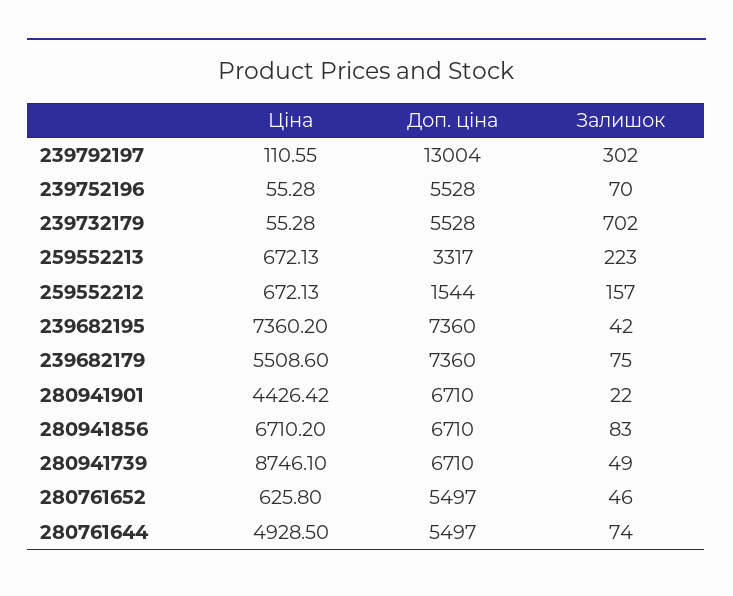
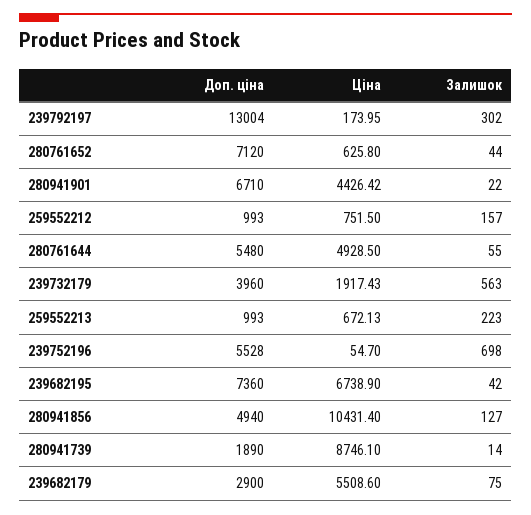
  {
    "Ціна": {
-     "239792197": 110.55,
+     "239792197": 173.95,
-     "239752196": 55.28,
+     "239752196": 54.7,
-     "239732179": 55.28,
+     "239732179": 1917.43,
      "259552213": 672.13,
-     "259552212": 672.13,
+     "259552212": 751.5,
-     "239682195": 7360.2,
+     "239682195": 6738.9,
      "239682179": 5508.6,
      "280941901": 4426.42,
-     "280941856": 6710.2,
+     "280941856": 10431.4,
      "280941739": 8746.1,
      "280761652": 625.8,
      "280761644": 4928.5
    },
    "Доп. ціна": {
      "239792197": 13004,
      "239752196": 5528,
-     "239732179": 5528,
+     "239732179": 3960,
-     "259552213": 3317,
+     "259552213": 993,
-     "259552212": 1544,
+     "259552212": 993,
      "239682195": 7360,
-     "239682179": 7360,
+     "239682179": 2900,
      "280941901": 6710,
-     "280941856": 6710,
+     "280941856": 4940,
-     "280941739": 6710,
+     "280941739": 1890,
-     "280761652": 5497,
+     "280761652": 7120,
-     "280761644": 5497
+     "280761644": 5480
    },
    "Залишок": {
      "239792197": 302,
-     "239752196": 70,
+     "239752196": 698,
-     "239732179": 702,
+     "239732179": 563,
      "259552213": 223,
      "259552212": 157,
      "239682195": 42,
      "239682179": 75,
      "280941901": 22,
-     "280941856": 83,
+     "280941856": 127,
-     "280941739": 49,
+     "280941739": 14,
-     "280761652": 46,
+     "280761652": 44,
-     "280761644": 74
+     "280761644": 55
    }
  }

